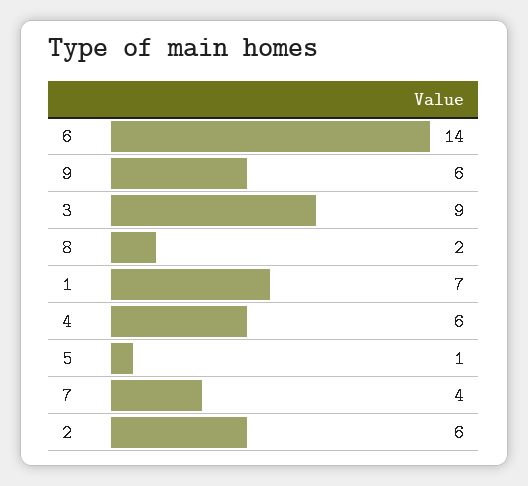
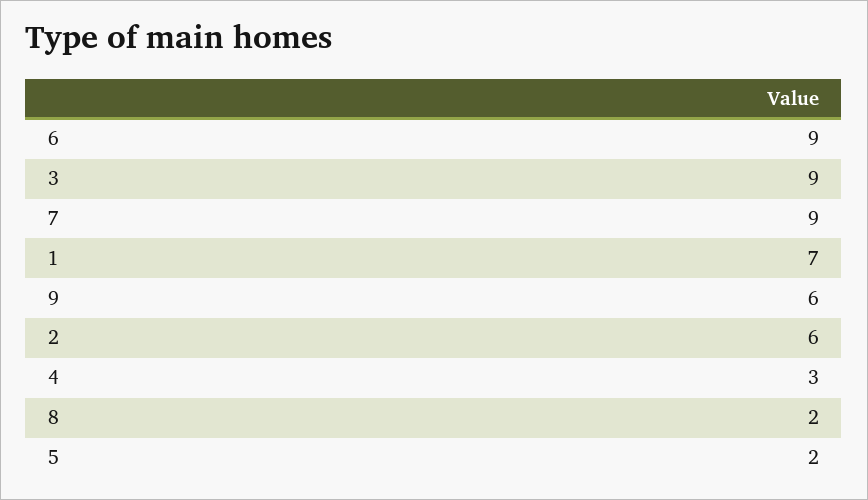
  {
-   "6": 14,
+   "6": 9,
    "9": 6,
    "3": 9,
    "8": 2,
    "1": 7,
-   "4": 6,
+   "4": 3,
-   "5": 1,
+   "5": 2,
-   "7": 4,
+   "7": 9,
    "2": 6
  }

